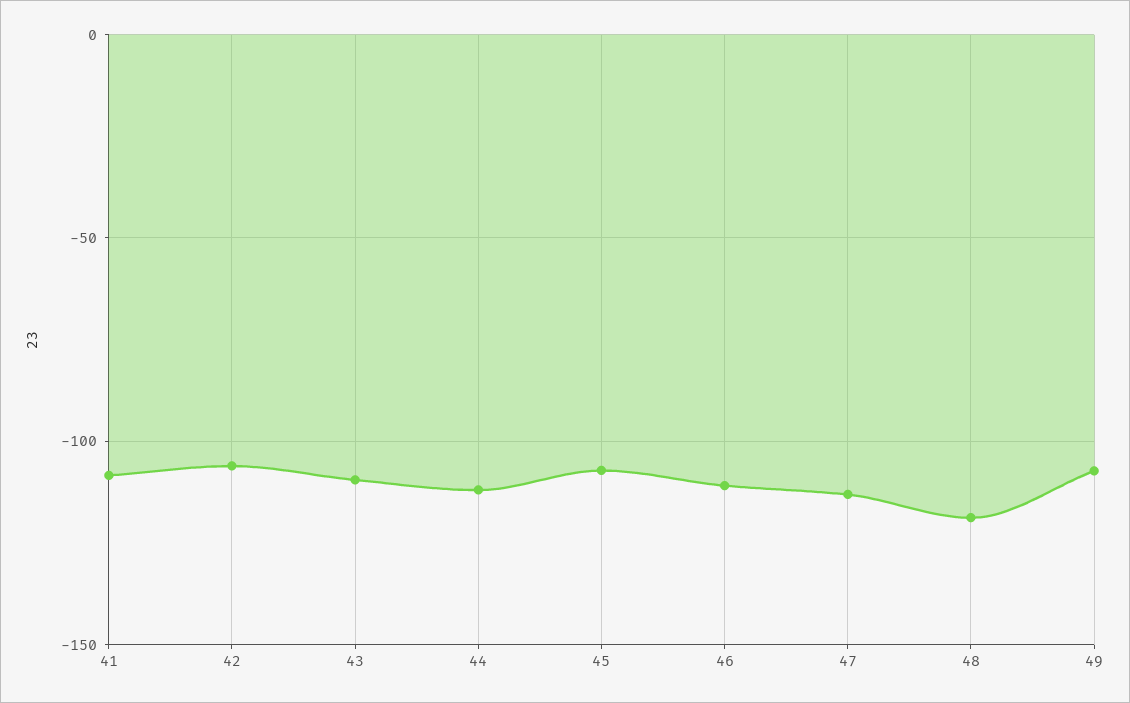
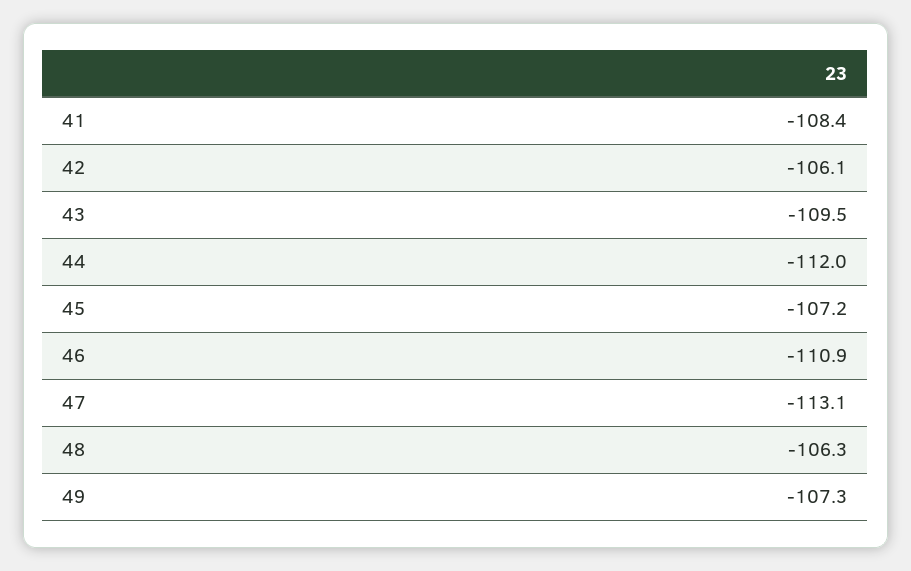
  {
    "41": -108.4,
    "42": -106.1,
    "43": -109.5,
    "44": -112,
    "45": -107.2,
    "46": -110.9,
    "47": -113.1,
-   "48": -120,
+   "48": -106.3,
    "49": -107.3
  }

